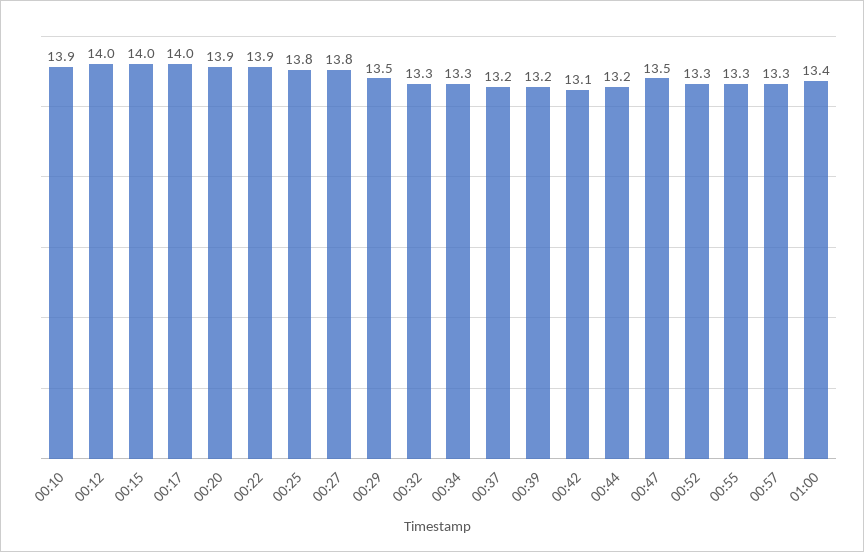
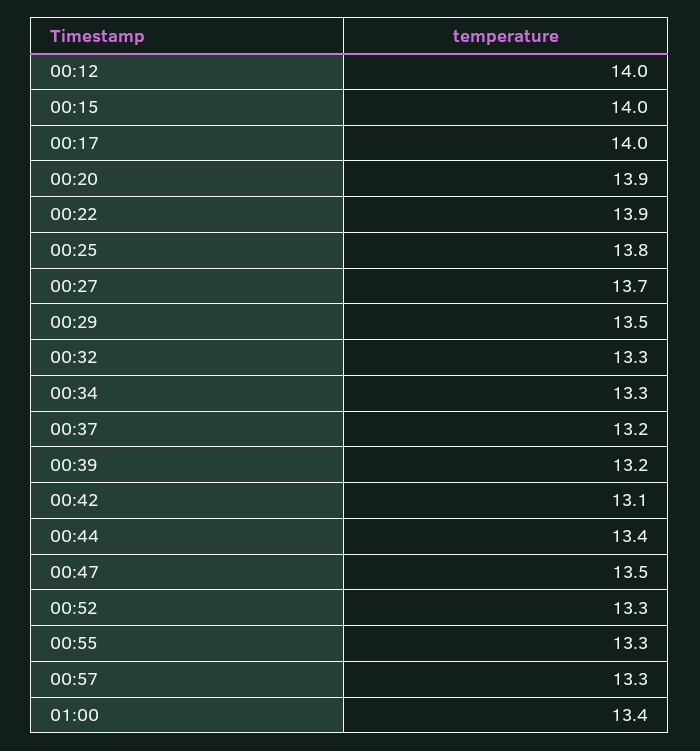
  {
-   "00:10": 13.9,
    "00:12": 14,
    "00:15": 14,
    "00:17": 14,
    "00:20": 13.9,
    "00:22": 13.9,
    "00:25": 13.8,
-   "00:27": 13.8,
+   "00:27": 13.7,
    "00:29": 13.5,
    "00:32": 13.3,
    "00:34": 13.3,
    "00:37": 13.2,
    "00:39": 13.2,
    "00:42": 13.1,
-   "00:44": 13.2,
+   "00:44": 13.4,
    "00:47": 13.5,
    "00:52": 13.3,
    "00:55": 13.3,
    "00:57": 13.3,
    "01:00": 13.4
  }

